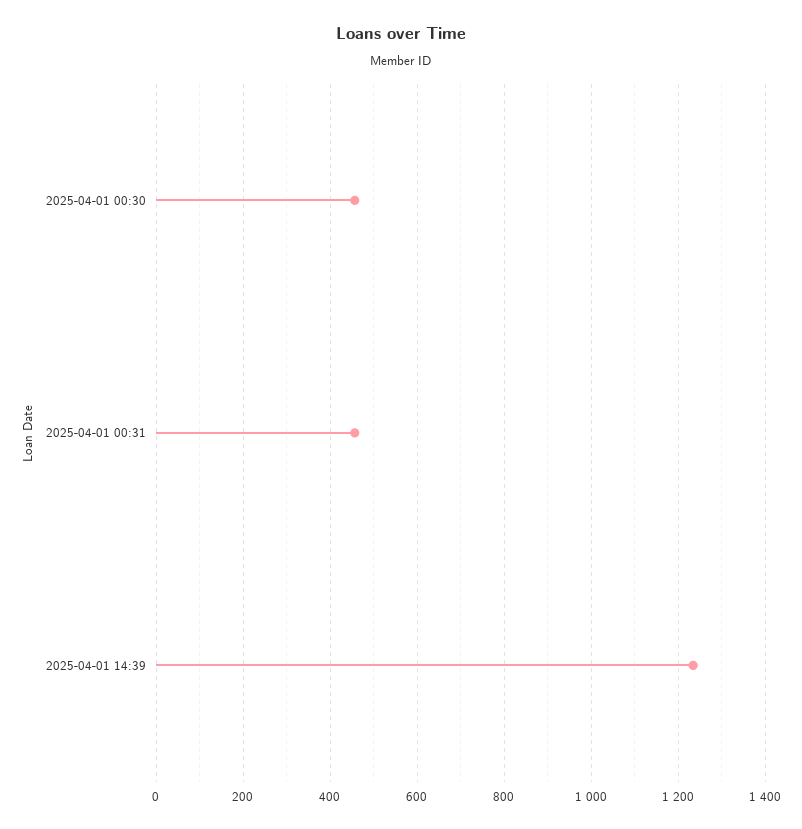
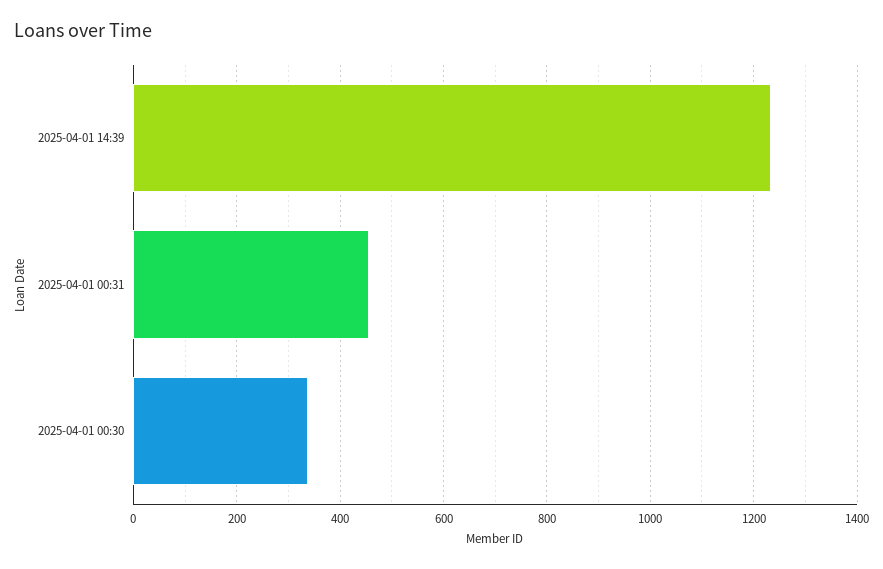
  {
-   "2025-04-01 00:30": 460,
+   "2025-04-01 00:30": 340,
    "2025-04-01 00:31": 460,
    "2025-04-01 14:39": 1240
  }

